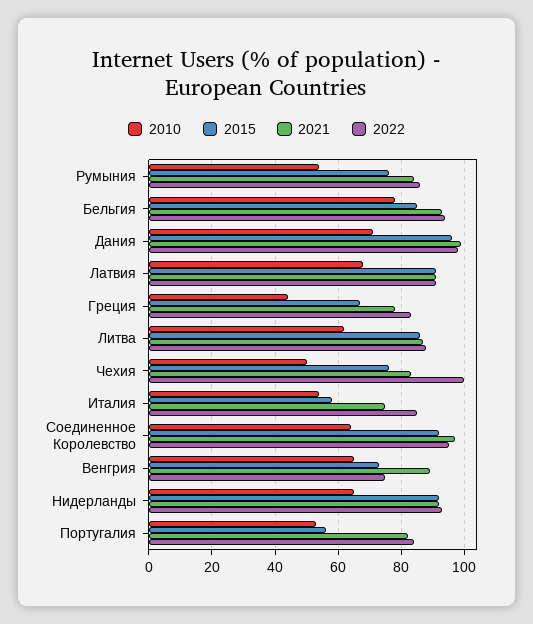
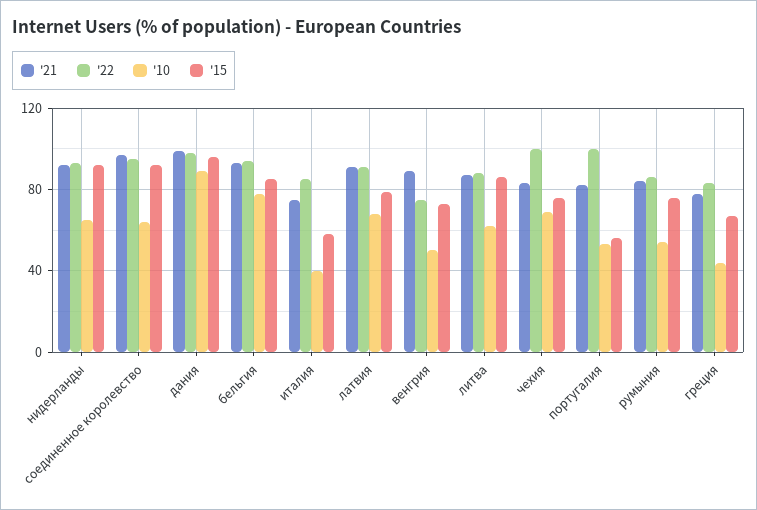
  {
    "2010": {
      "Румыния": 55,
      "Бельгия": 80,
-     "Дания": 70,
+     "Дания": 90,
      "Латвия": 70,
      "Греция": 45,
      "Литва": 60,
-     "Чехия": 50,
+     "Чехия": 70,
-     "Италия": 55,
+     "Италия": 40,
      "Соединенное Королевство": 65,
-     "Венгрия": 65,
+     "Венгрия": 50,
      "Нидерланды": 65,
      "Португалия": 55
    },
    "2015": {
      "Румыния": 75,
      "Бельгия": 85,
      "Дания": 95,
-     "Латвия": 90,
+     "Латвия": 80,
      "Греция": 65,
      "Литва": 85,
      "Чехия": 75,
      "Италия": 60,
      "Соединенное Королевство": 90,
      "Венгрия": 75,
      "Нидерланды": 90,
      "Португалия": 55
    },
    "2021": {
      "Румыния": 85,
      "Бельгия": 95,
      "Дания": 100,
      "Латвия": 90,
      "Греция": 80,
      "Литва": 85,
      "Чехия": 85,
      "Италия": 75,
      "Соединенное Королевство": 95,
      "Венгрия": 90,
      "Нидерланды": 90,
      "Португалия": 80
    },
    "2022": {
      "Румыния": 85,
      "Бельгия": 95,
      "Дания": 100,
      "Латвия": 90,
      "Греция": 85,
      "Литва": 90,
      "Чехия": 100,
      "Италия": 85,
      "Соединенное Королевство": 95,
      "Венгрия": 75,
      "Нидерланды": 95,
-     "Португалия": 85
+     "Португалия": 100
    }
  }

